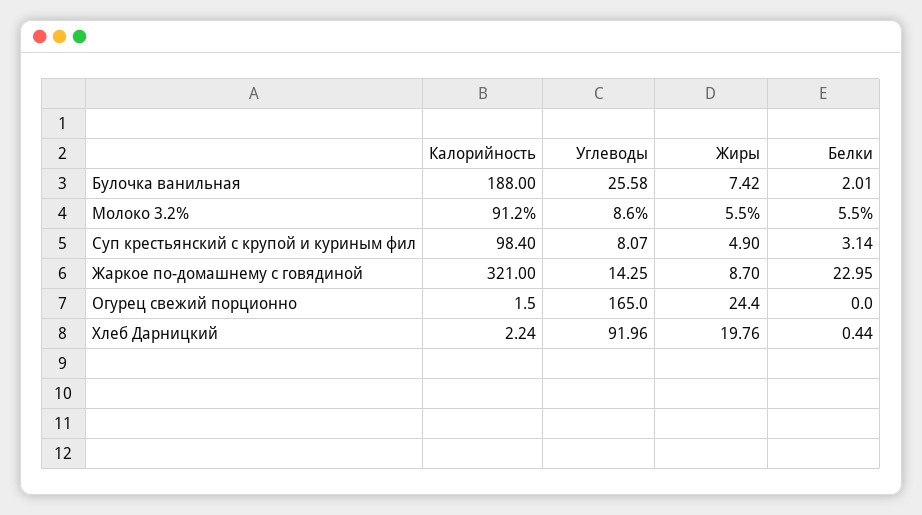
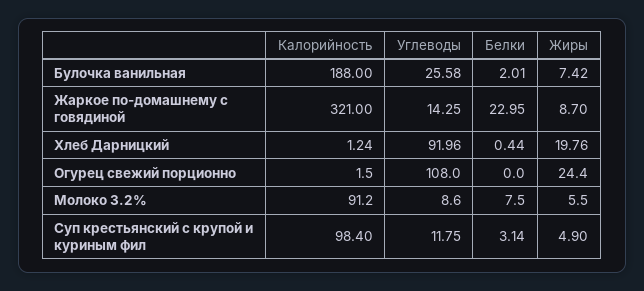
  {
    "Калорийность": {
      "Булочка ванильная": 188,
      "Молоко 3.2%": 91.2,
      "Суп крестьянский с крупой и куриным фил": 98.4,
      "Жаркое по-домашнему с говядиной": 321,
      "Огурец свежий порционно": 1.5,
-     "Хлеб Дарницкий": 2.24
+     "Хлеб Дарницкий": 1.24
    },
    "Углеводы": {
      "Булочка ванильная": 25.58,
      "Молоко 3.2%": 8.6,
-     "Суп крестьянский с крупой и куриным фил": 8.07,
+     "Суп крестьянский с крупой и куриным фил": 11.75,
      "Жаркое по-домашнему с говядиной": 14.25,
-     "Огурец свежий порционно": 165,
+     "Огурец свежий порционно": 108,
      "Хлеб Дарницкий": 91.96
    },
    "Жиры": {
      "Булочка ванильная": 7.42,
      "Молоко 3.2%": 5.5,
      "Суп крестьянский с крупой и куриным фил": 4.9,
      "Жаркое по-домашнему с говядиной": 8.7,
      "Огурец свежий порционно": 24.4,
      "Хлеб Дарницкий": 19.76
    },
    "Белки": {
      "Булочка ванильная": 2.01,
-     "Молоко 3.2%": 5.5,
+     "Молоко 3.2%": 7.5,
      "Суп крестьянский с крупой и куриным фил": 3.14,
      "Жаркое по-домашнему с говядиной": 22.95,
      "Огурец свежий порционно": 0,
      "Хлеб Дарницкий": 0.44
    }
  }

